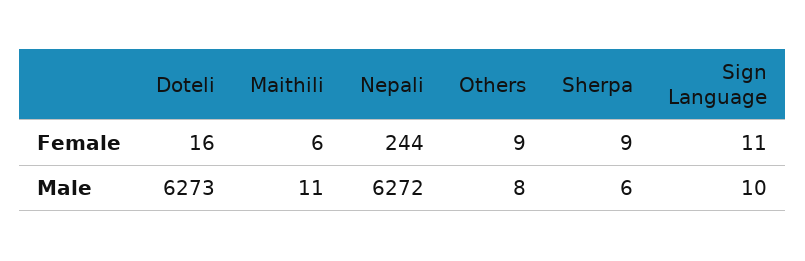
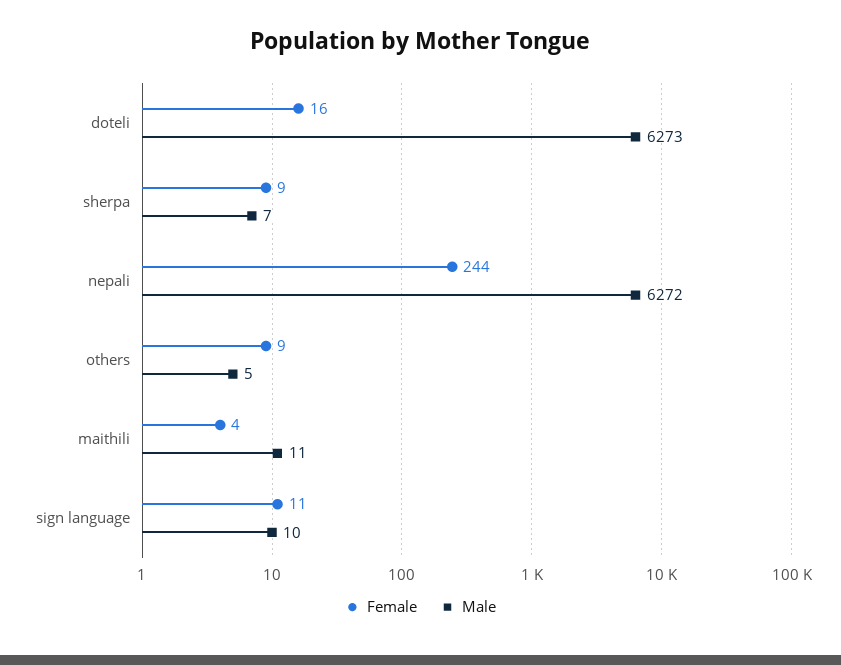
  {
    "Female": {
      "Doteli": 16,
-     "Maithili": 6,
+     "Maithili": 4,
      "Nepali": 244,
      "Others": 9,
      "Sherpa": 9,
      "Sign Language": 11
    },
    "Male": {
      "Doteli": 6273,
      "Maithili": 11,
      "Nepali": 6272,
-     "Others": 8,
+     "Others": 5,
-     "Sherpa": 6,
+     "Sherpa": 7,
      "Sign Language": 10
    }
  }

